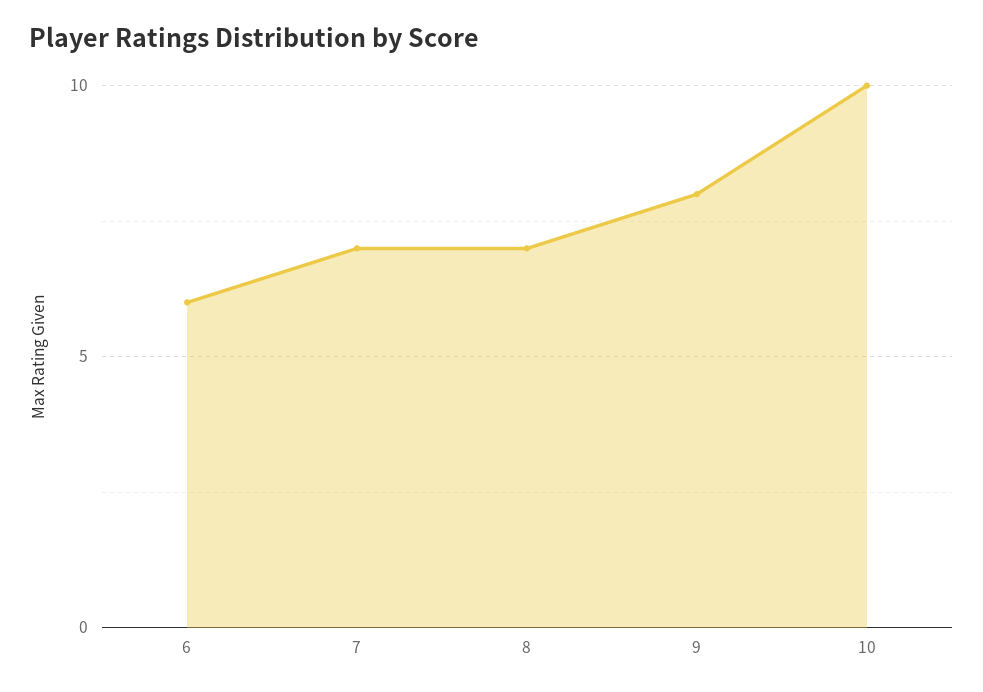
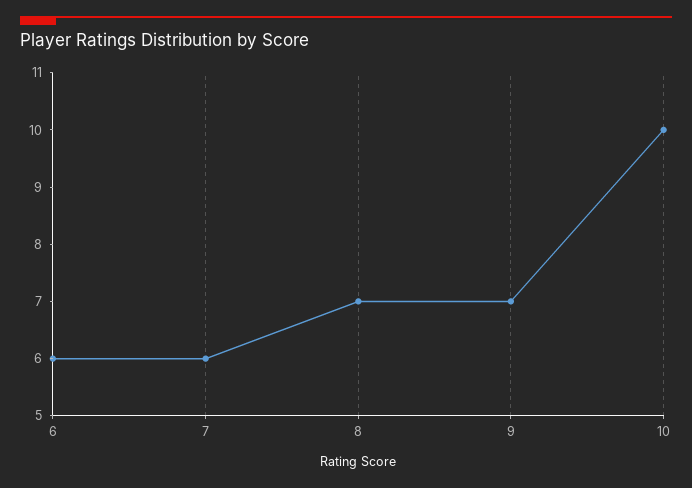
  {
    "6": 6,
-   "7": 7,
+   "7": 6,
    "8": 7,
-   "9": 8,
+   "9": 7,
    "10": 10
  }

